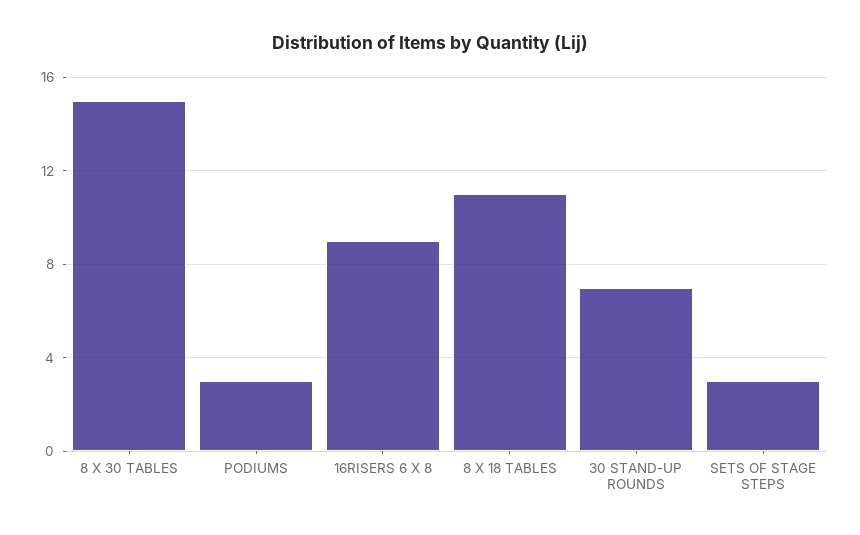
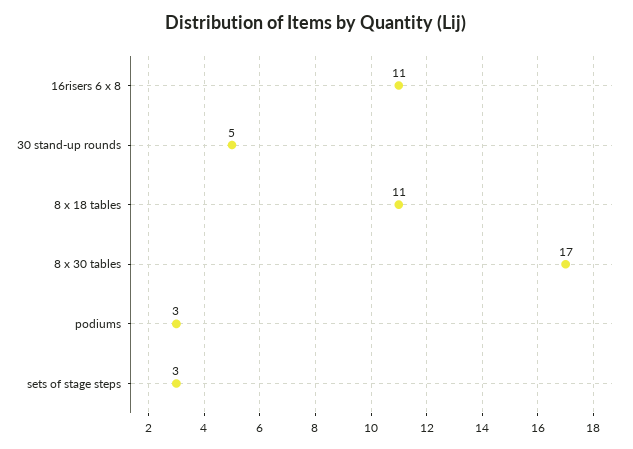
  {
-   "8 X 30 TABLES": 15,
+   "8 X 30 TABLES": 17,
    "PODIUMS": 3,
-   "16RISERS 6 X 8": 9,
+   "16RISERS 6 X 8": 11,
    "8 X 18 TABLES": 11,
-   "30 STAND-UP ROUNDS": 7,
+   "30 STAND-UP ROUNDS": 5,
    "SETS OF STAGE STEPS": 3
  }

